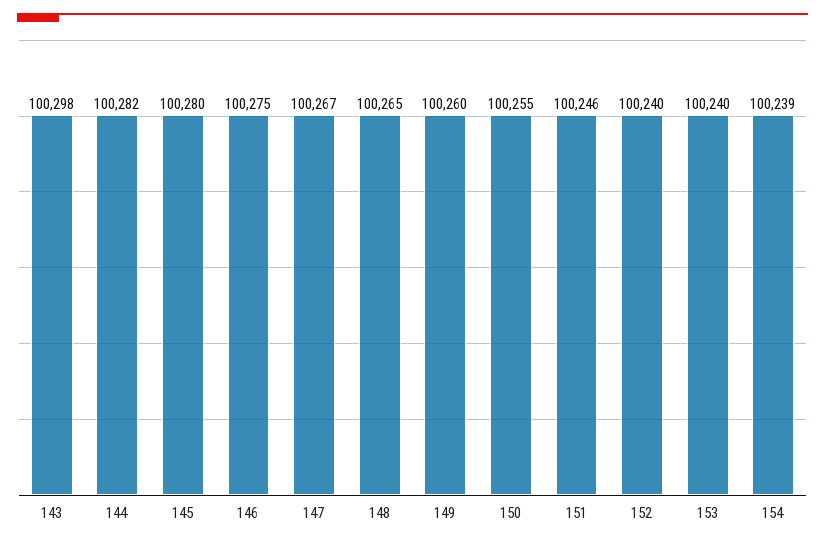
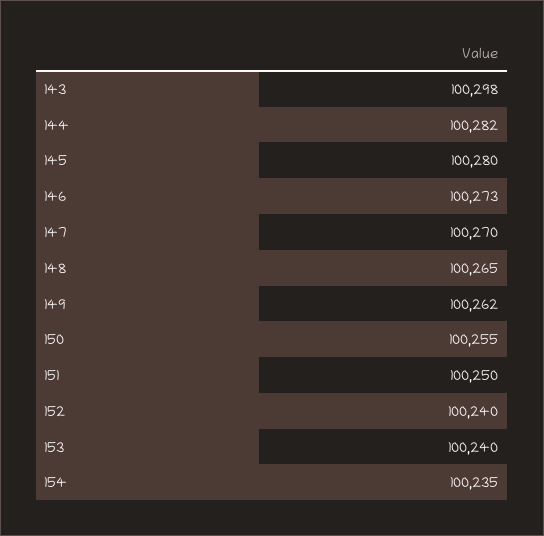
  {
    "143": 100298,
    "144": 100282,
    "145": 100280,
-   "146": 100275,
+   "146": 100273,
-   "147": 100267,
+   "147": 100270,
    "148": 100265,
-   "149": 100260,
+   "149": 100262,
    "150": 100255,
-   "151": 100246,
+   "151": 100250,
    "152": 100240,
    "153": 100240,
-   "154": 100239
+   "154": 100235
  }

